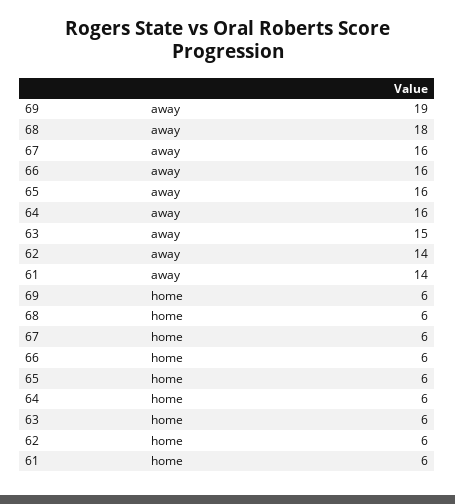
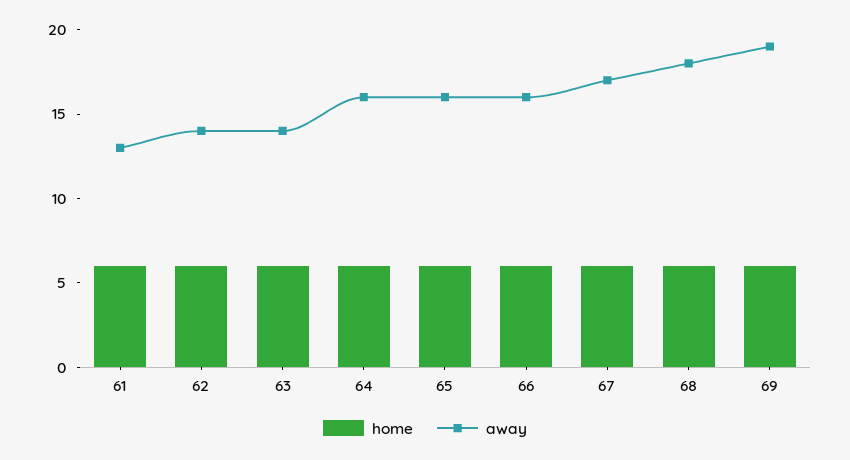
  {
    "away": {
      "69": 19,
      "68": 18,
-     "67": 16,
+     "67": 17,
      "66": 16,
      "65": 16,
      "64": 16,
-     "63": 15,
+     "63": 14,
      "62": 14,
-     "61": 14
+     "61": 13
    },
    "home": {
      "69": 6,
      "68": 6,
      "67": 6,
      "66": 6,
      "65": 6,
      "64": 6,
      "63": 6,
      "62": 6,
      "61": 6
    }
  }

